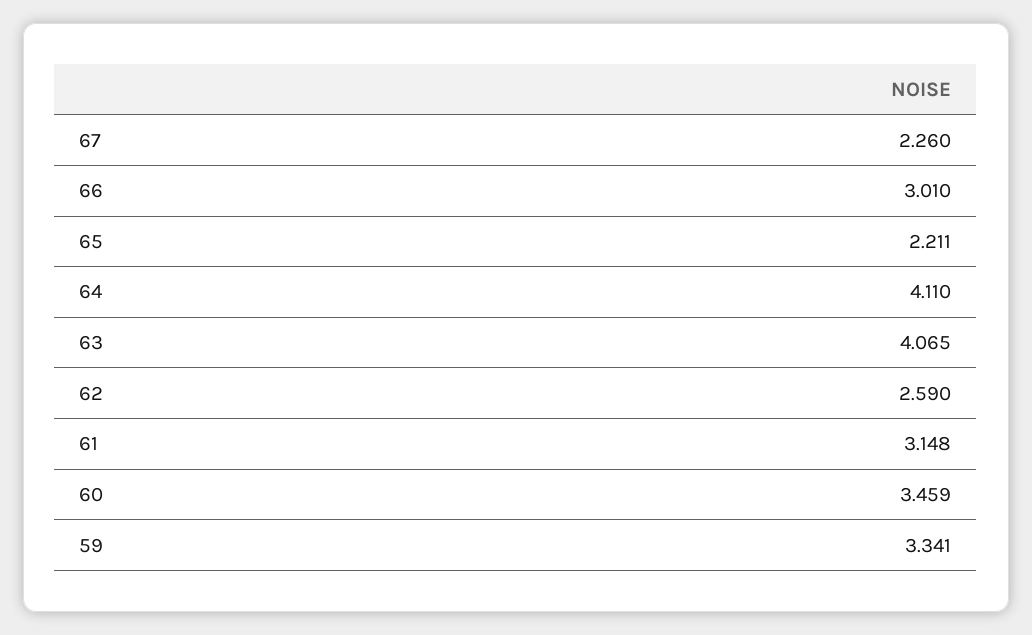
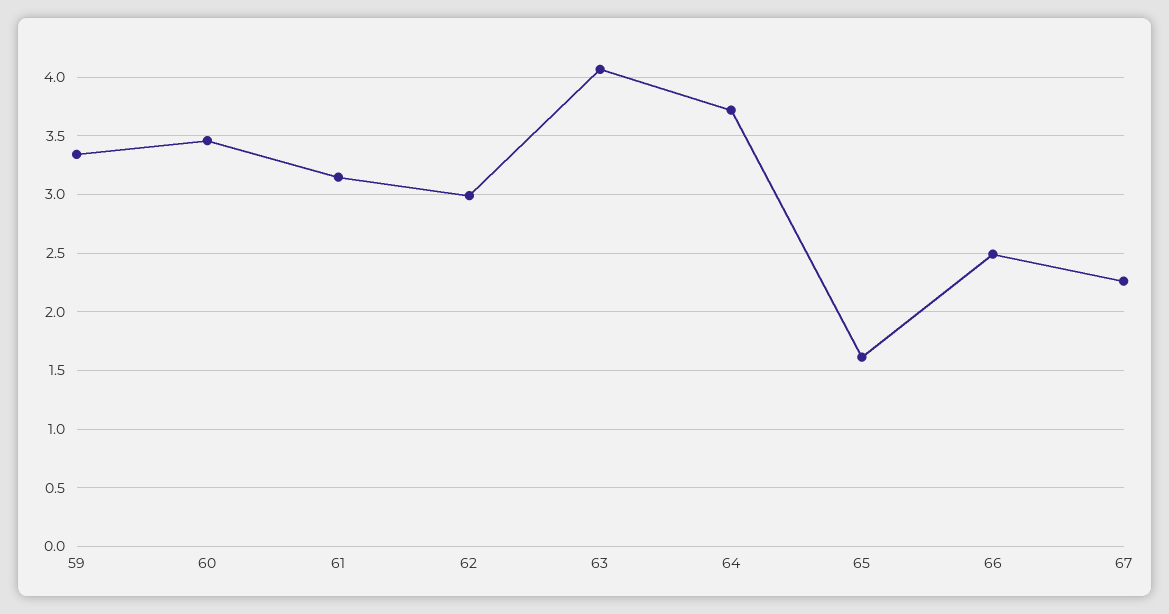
  {
    "67": 2.26,
-   "66": 3.01,
+   "66": 2.5,
-   "65": 2.211,
+   "65": 1.6,
-   "64": 4.11,
+   "64": 3.7,
    "63": 4.065,
-   "62": 2.59,
+   "62": 3,
    "61": 3.148,
    "60": 3.459,
    "59": 3.341
  }

